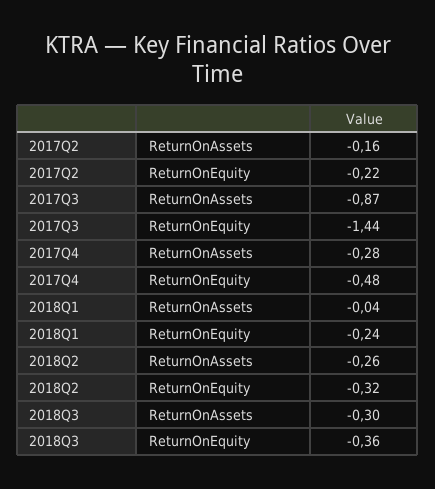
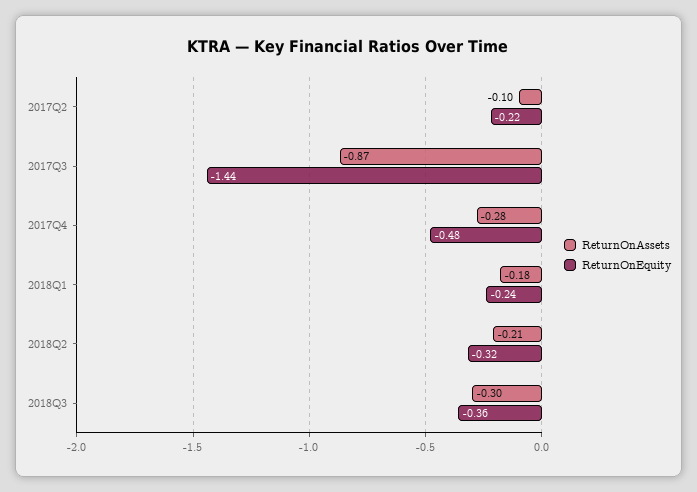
  {
    "ReturnOnAssets": {
-     "2017Q2": -0.16,
+     "2017Q2": -0.1,
      "2017Q3": -0.87,
      "2017Q4": -0.28,
-     "2018Q1": -0.04,
+     "2018Q1": -0.18,
-     "2018Q2": -0.26,
+     "2018Q2": -0.21,
      "2018Q3": -0.3
    },
    "ReturnOnEquity": {
      "2017Q2": -0.22,
      "2017Q3": -1.44,
      "2017Q4": -0.48,
      "2018Q1": -0.24,
      "2018Q2": -0.32,
      "2018Q3": -0.36
    }
  }

